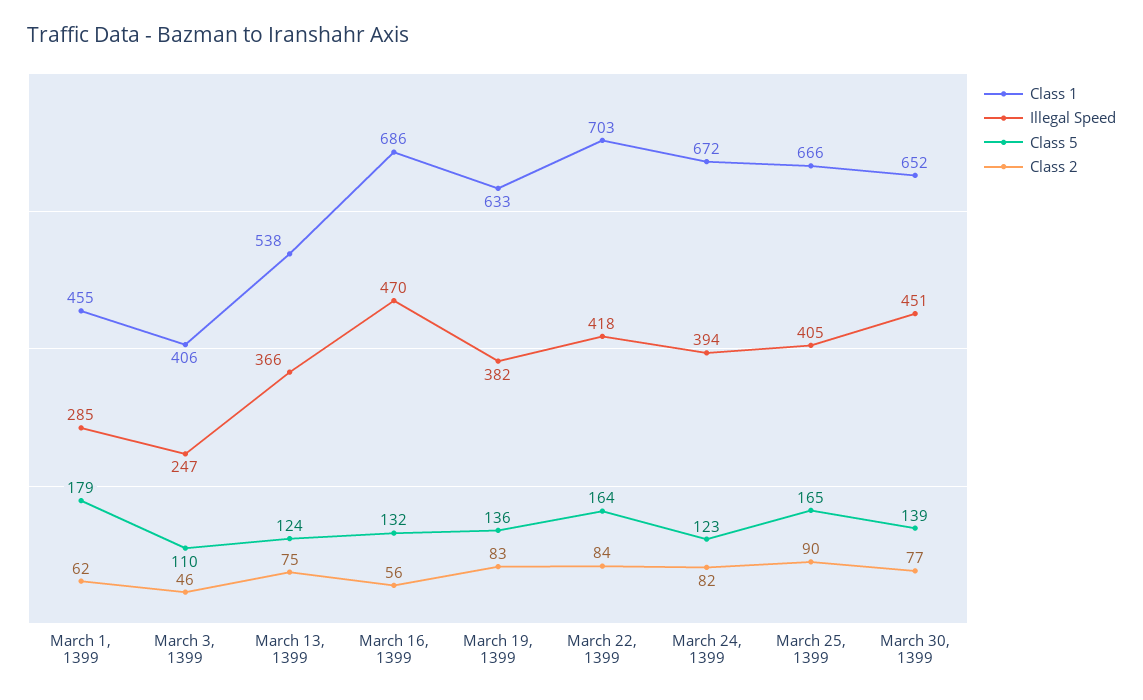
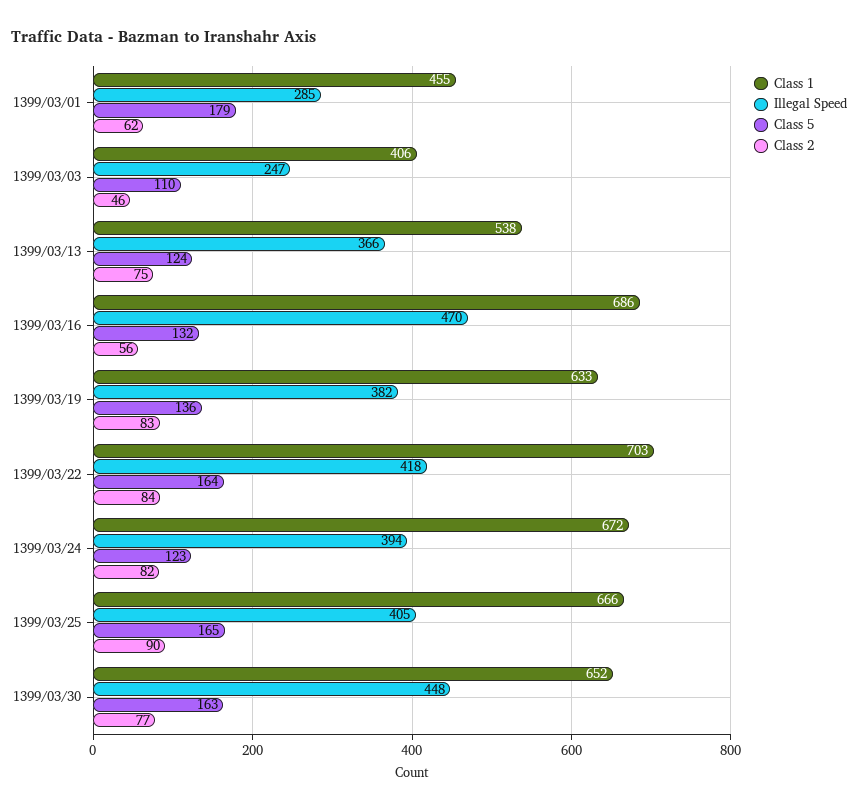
  {
    "Class 1": {
      "March 1, 1399": 455,
      "March 3, 1399": 406,
      "March 13, 1399": 538,
      "March 16, 1399": 686,
      "March 19, 1399": 633,
      "March 22, 1399": 703,
      "March 24, 1399": 672,
      "March 25, 1399": 666,
      "March 30, 1399": 652
    },
    "Illegal Speed": {
      "March 1, 1399": 285,
      "March 3, 1399": 247,
      "March 13, 1399": 366,
      "March 16, 1399": 470,
      "March 19, 1399": 382,
      "March 22, 1399": 418,
      "March 24, 1399": 394,
      "March 25, 1399": 405,
-     "March 30, 1399": 451
+     "March 30, 1399": 448
    },
    "Class 5": {
      "March 1, 1399": 179,
      "March 3, 1399": 110,
      "March 13, 1399": 124,
      "March 16, 1399": 132,
      "March 19, 1399": 136,
      "March 22, 1399": 164,
      "March 24, 1399": 123,
      "March 25, 1399": 165,
-     "March 30, 1399": 139
+     "March 30, 1399": 163
    },
    "Class 2": {
      "March 1, 1399": 62,
      "March 3, 1399": 46,
      "March 13, 1399": 75,
      "March 16, 1399": 56,
      "March 19, 1399": 83,
      "March 22, 1399": 84,
      "March 24, 1399": 82,
      "March 25, 1399": 90,
      "March 30, 1399": 77
    }
  }

